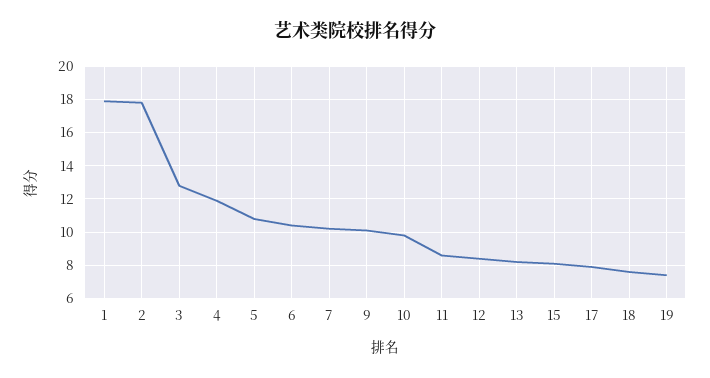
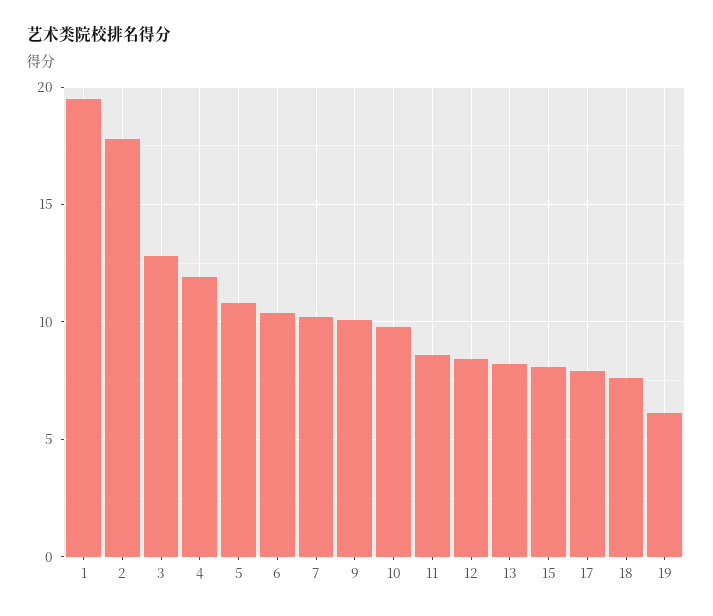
  {
-   "1": 18,
+   "1": 19.5,
    "2": 18,
    "3": 13,
    "4": 12,
    "5": 11,
    "6": 10.5,
    "7": 10,
    "9": 10,
    "10": 10,
    "11": 8.5,
    "12": 8.5,
    "13": 8,
    "15": 8,
    "17": 8,
    "18": 7.5,
-   "19": 7.5
+   "19": 6
  }

